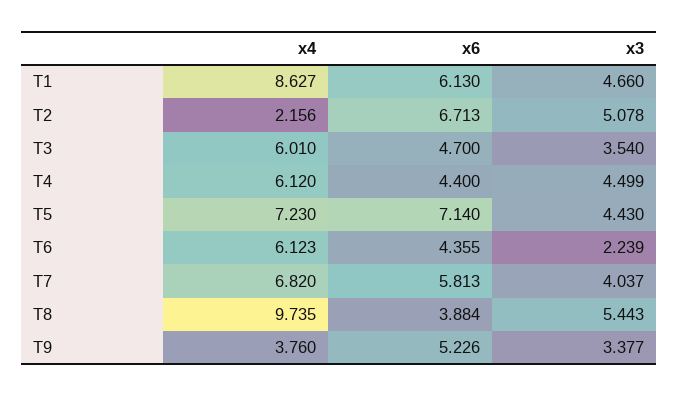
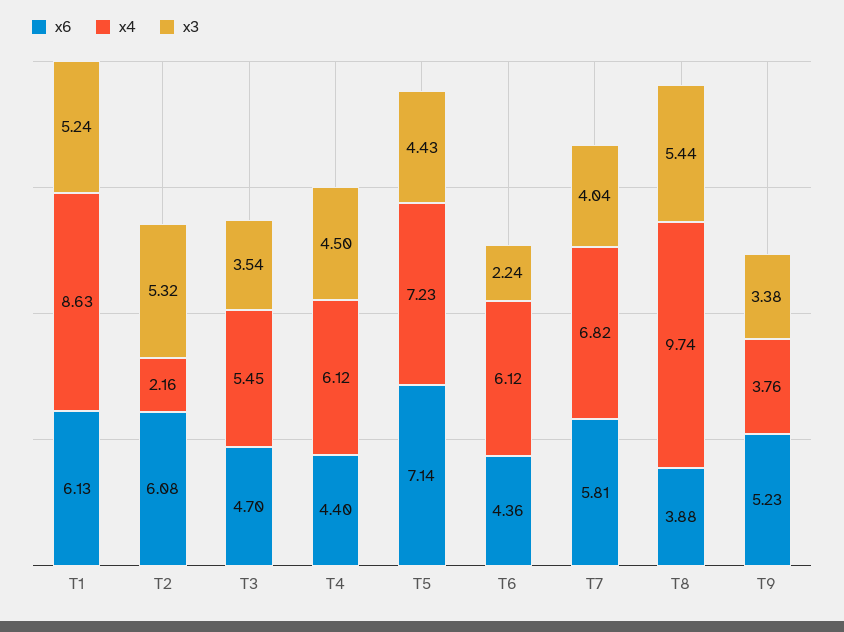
  {
    "x4": {
      "T1": 8.627,
      "T2": 2.156,
-     "T3": 6.01,
+     "T3": 5.45,
      "T4": 6.12,
      "T5": 7.23,
      "T6": 6.123,
      "T7": 6.82,
      "T8": 9.735,
      "T9": 3.76
    },
    "x6": {
      "T1": 6.13,
-     "T2": 6.713,
+     "T2": 6.08,
      "T3": 4.7,
      "T4": 4.4,
      "T5": 7.14,
      "T6": 4.355,
      "T7": 5.813,
      "T8": 3.884,
      "T9": 5.226
    },
    "x3": {
-     "T1": 4.66,
+     "T1": 5.24,
-     "T2": 5.078,
+     "T2": 5.32,
      "T3": 3.54,
      "T4": 4.499,
      "T5": 4.43,
      "T6": 2.239,
      "T7": 4.037,
      "T8": 5.443,
      "T9": 3.377
    }
  }

